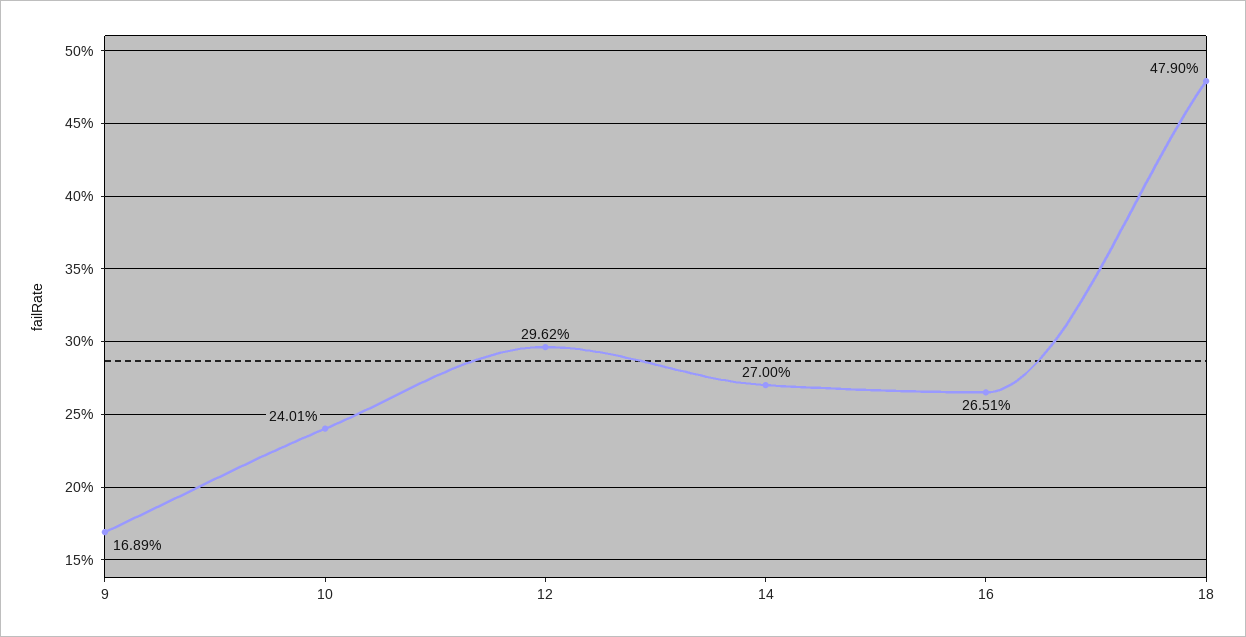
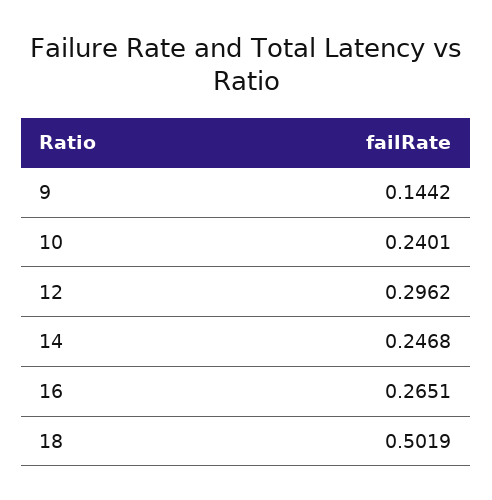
  {
-   "9": 0.1689,
+   "9": 0.1442,
    "10": 0.2401,
    "12": 0.2962,
-   "14": 0.27,
+   "14": 0.2468,
    "16": 0.2651,
-   "18": 0.479
+   "18": 0.5019
  }

